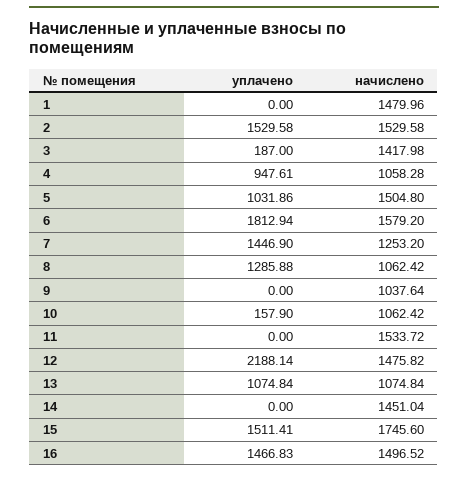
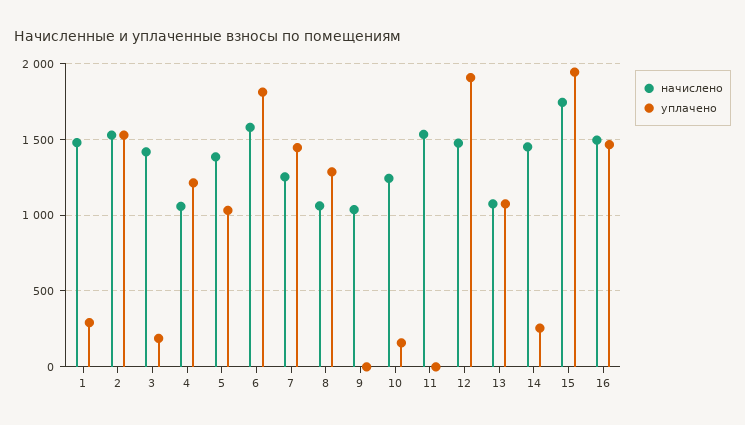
  {
    "уплачено": {
-     "1": 0,
+     "1": 300,
      "2": 1529.58,
      "3": 187,
-     "4": 947.61,
+     "4": 1200,
      "5": 1031.86,
      "6": 1812.94,
      "7": 1446.9,
      "8": 1285.88,
      "9": 0,
      "10": 157.9,
      "11": 0,
-     "12": 2188.14,
+     "12": 1900,
      "13": 1074.84,
-     "14": 0,
+     "14": 250,
-     "15": 1511.41,
+     "15": 1950,
      "16": 1466.83
    },
    "начислено": {
      "1": 1479.96,
      "2": 1529.58,
      "3": 1417.98,
      "4": 1058.28,
-     "5": 1504.8,
+     "5": 1400,
      "6": 1579.2,
      "7": 1253.2,
      "8": 1062.42,
      "9": 1037.64,
-     "10": 1062.42,
+     "10": 1250,
      "11": 1533.72,
      "12": 1475.82,
      "13": 1074.84,
      "14": 1451.04,
      "15": 1745.6,
      "16": 1496.52
    }
  }

